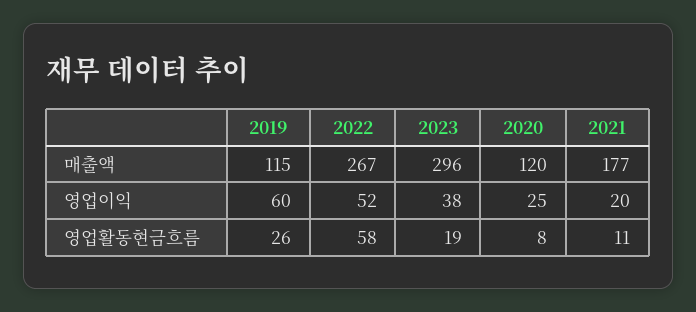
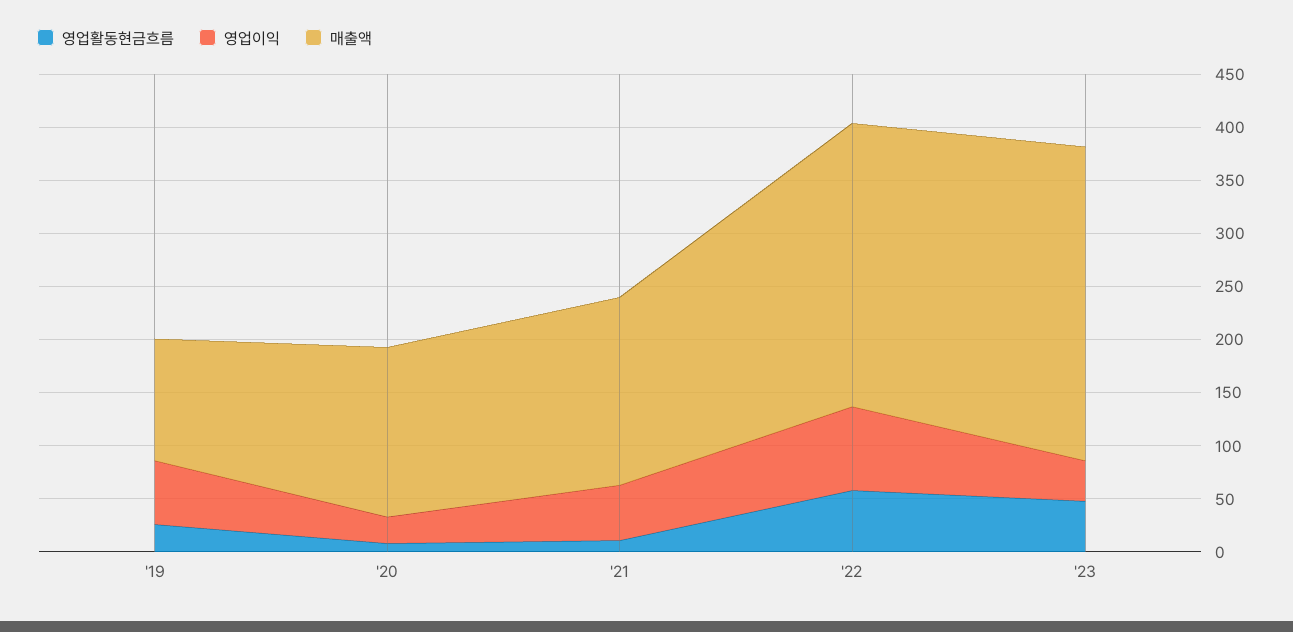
  {
    "매출액": {
      "2019": 115,
      "2022": 267,
      "2023": 296,
-     "2020": 120,
+     "2020": 160,
      "2021": 177
    },
    "영업이익": {
      "2019": 60,
-     "2022": 52,
+     "2022": 80,
      "2023": 38,
      "2020": 25,
-     "2021": 20
+     "2021": 50
    },
    "영업활동현금흐름": {
      "2019": 26,
      "2022": 58,
-     "2023": 19,
+     "2023": 50,
      "2020": 8,
      "2021": 11
    }
  }

